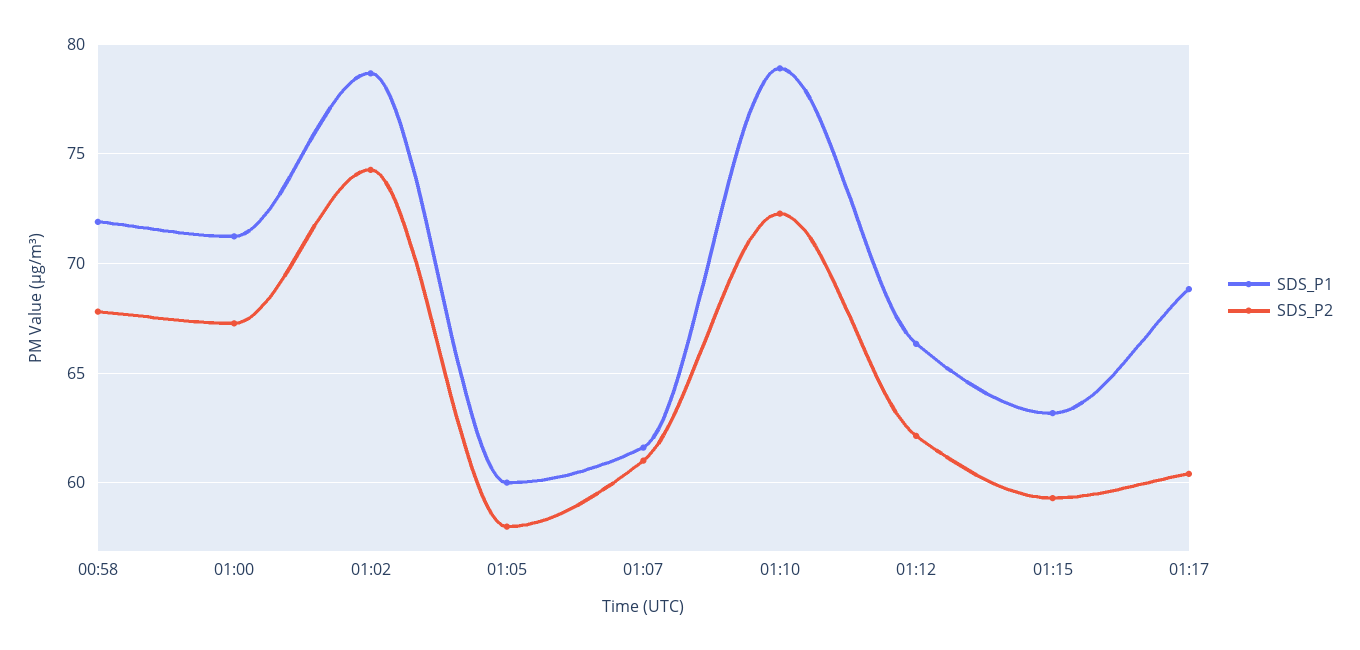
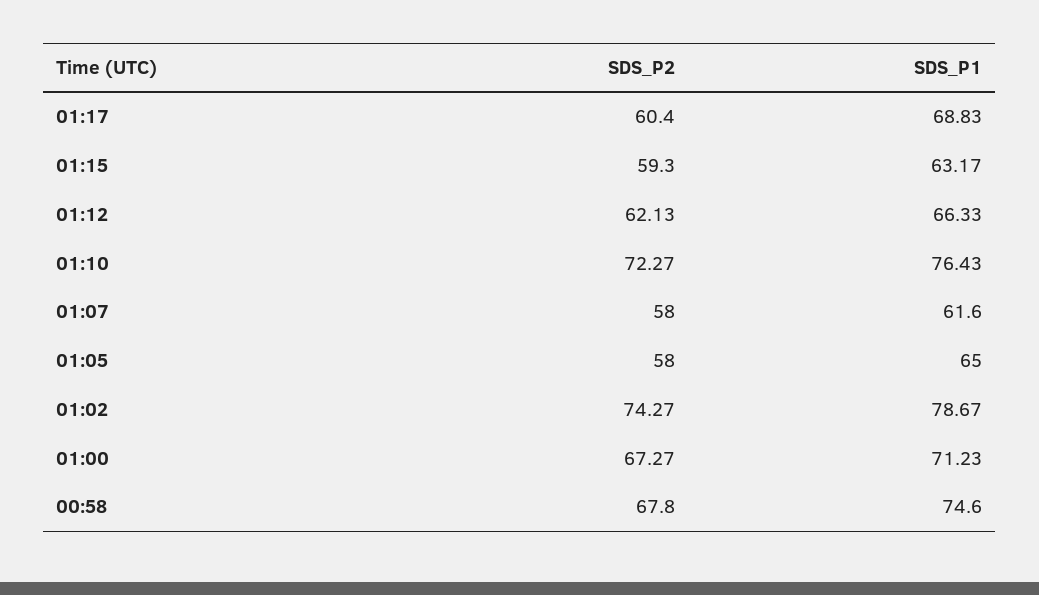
  {
    "SDS_P1": {
-     "00:58": 72,
+     "00:58": 74.6,
      "01:00": 71.23,
      "01:02": 78.67,
-     "01:05": 60,
+     "01:05": 65,
      "01:07": 61.6,
-     "01:10": 79,
+     "01:10": 76.43,
      "01:12": 66.33,
      "01:15": 63.17,
      "01:17": 68.83
    },
    "SDS_P2": {
      "00:58": 67.8,
      "01:00": 67.27,
      "01:02": 74.27,
      "01:05": 58,
-     "01:07": 61,
+     "01:07": 58,
      "01:10": 72.27,
      "01:12": 62.13,
      "01:15": 59.3,
      "01:17": 60.4
    }
  }

